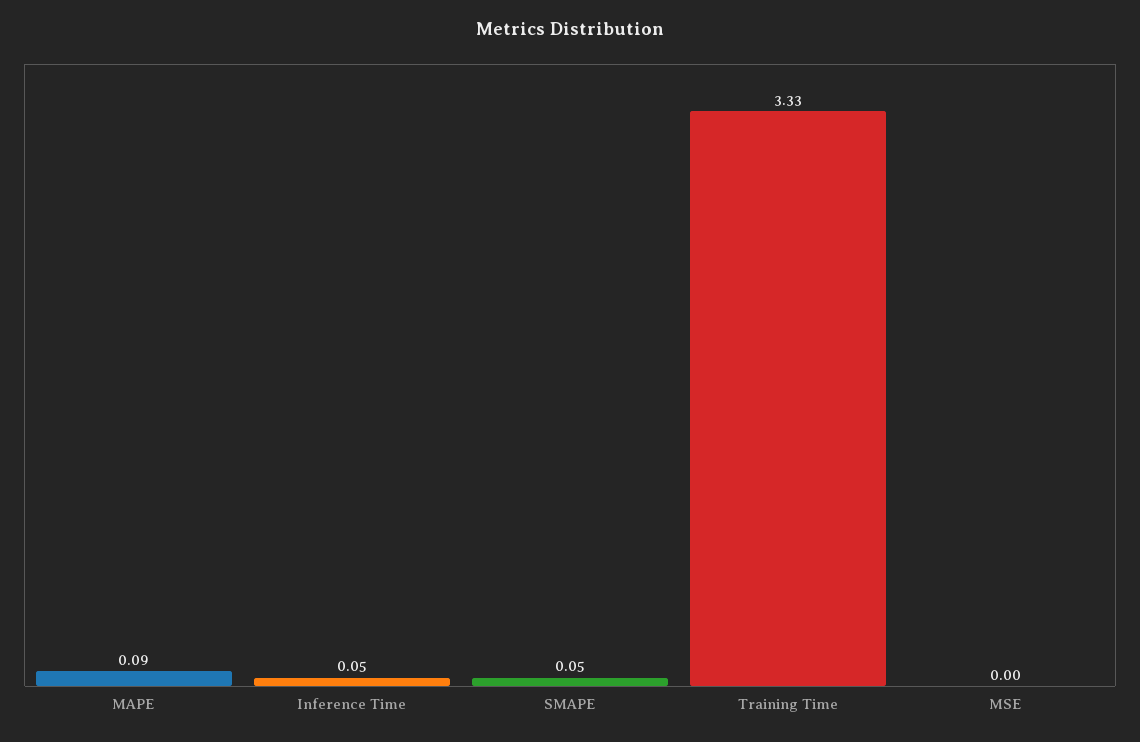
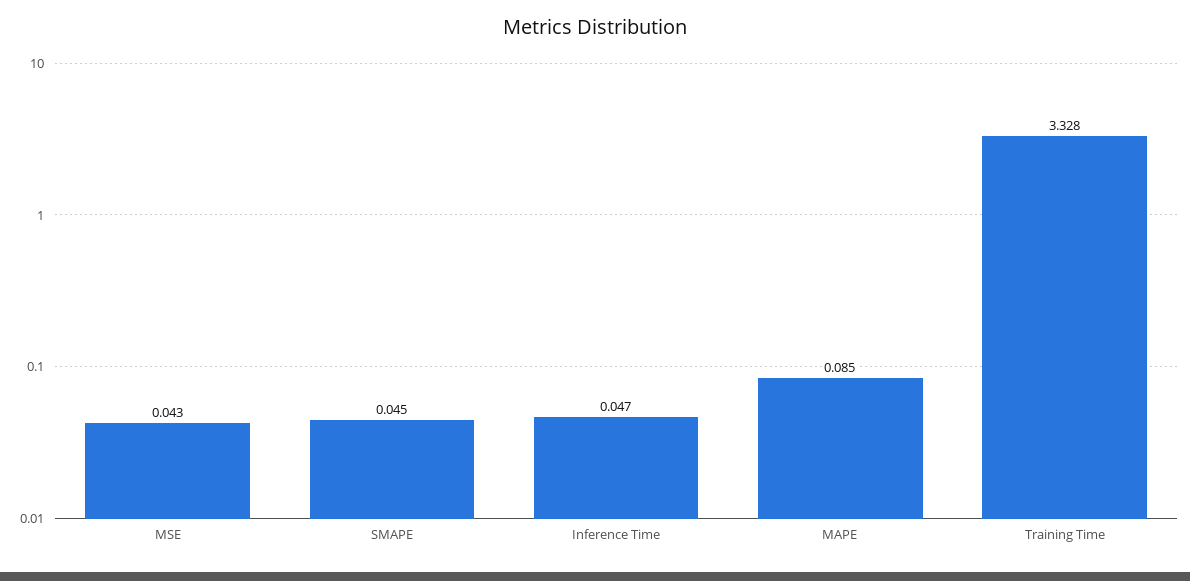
  {
    "MAPE": 0.085,
    "Inference Time": 0.047,
    "SMAPE": 0.045,
    "Training Time": 3.328,
-   "MSE": 0
+   "MSE": 0.043
  }

